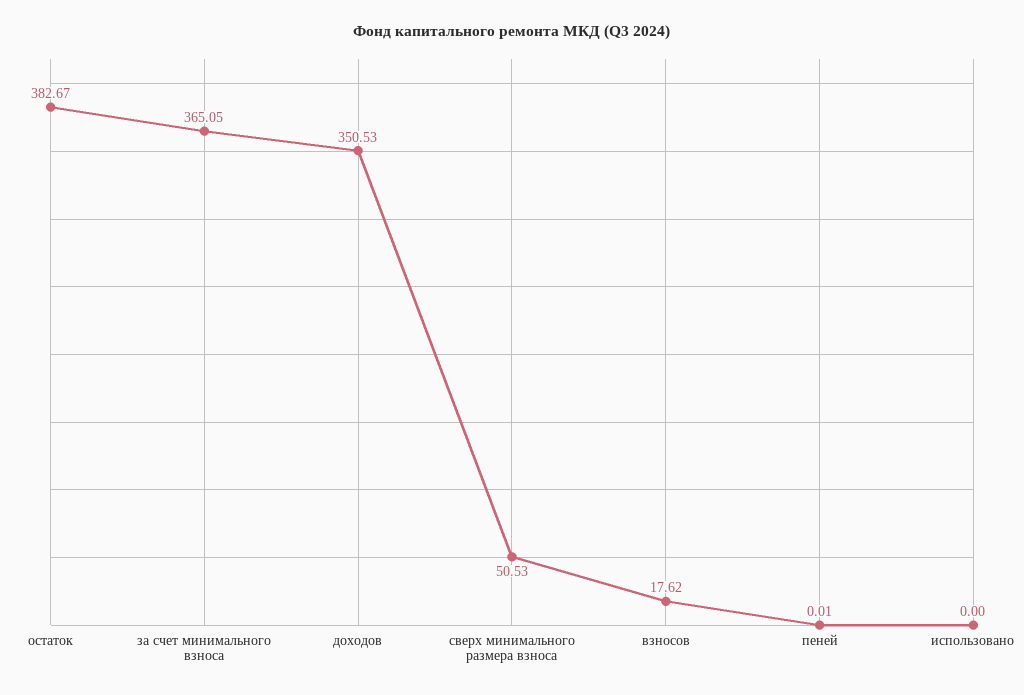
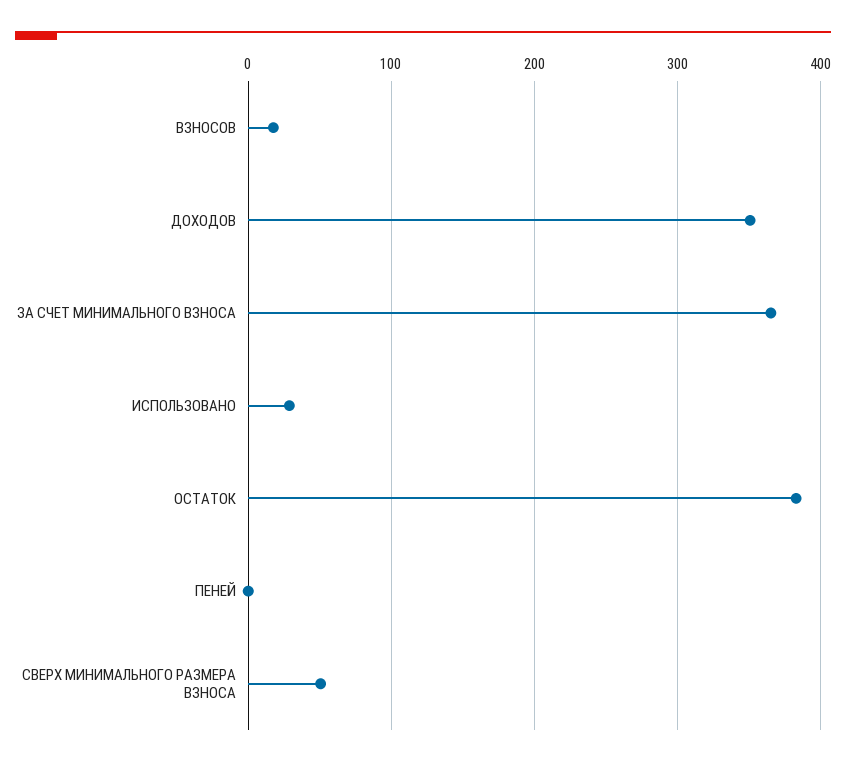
  {
    "остаток": 382.67,
    "за счет минимального взноса": 365.05,
    "доходов": 350.53,
    "сверх минимального размера взноса": 50.53,
    "взносов": 17.62,
    "пеней": 0.01,
-   "использовано": 0
+   "использовано": 30
  }

